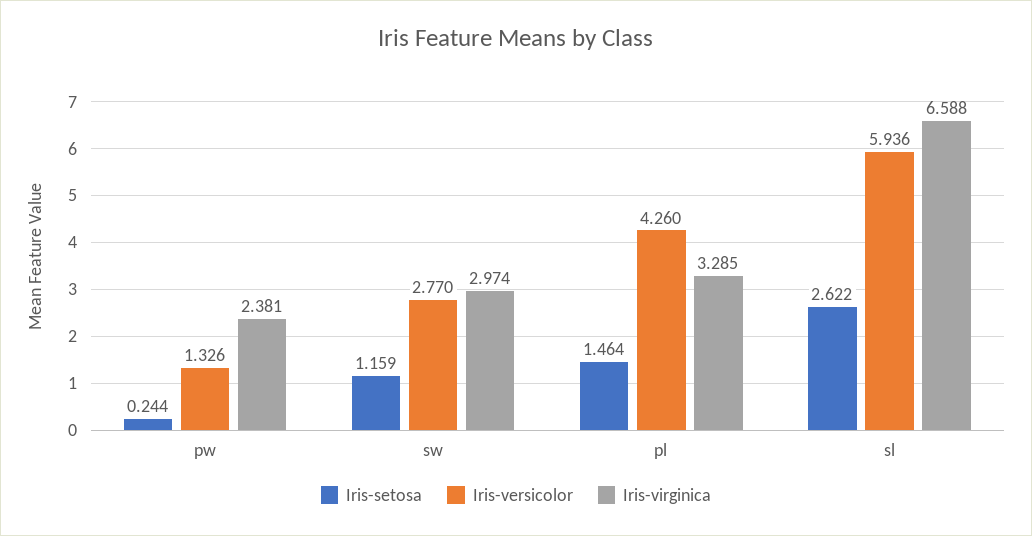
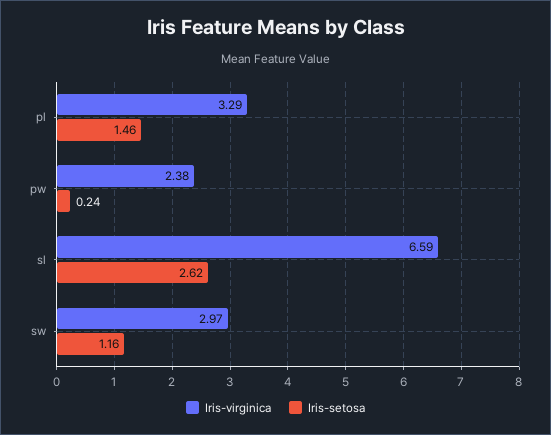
  {
    "Iris-setosa": {
      "pw": 0.244,
      "sw": 1.159,
      "pl": 1.464,
      "sl": 2.622
    },
-   "Iris-versicolor": {
-     "pw": 1.326,
-     "sw": 2.77,
-     "pl": 4.26,
-     "sl": 5.936
-   },
    "Iris-virginica": {
      "pw": 2.381,
      "sw": 2.974,
      "pl": 3.285,
      "sl": 6.588
    }
  }

